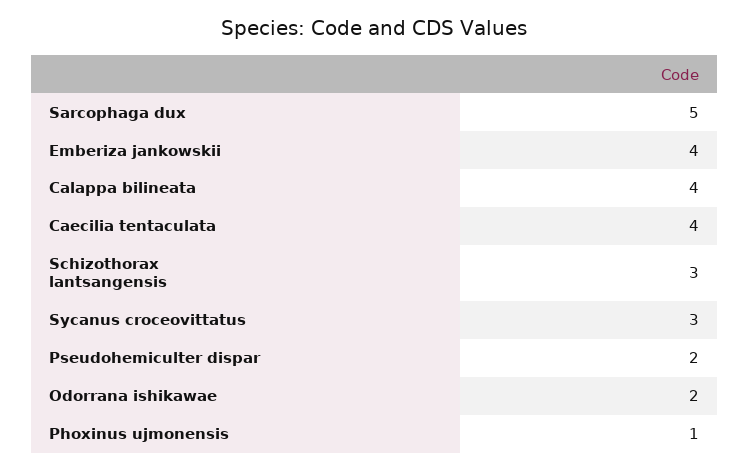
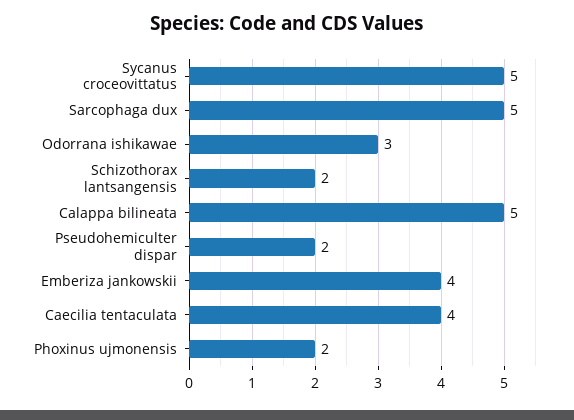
  {
    "Sarcophaga dux": 5,
    "Emberiza jankowskii": 4,
-   "Calappa bilineata": 4,
+   "Calappa bilineata": 5,
    "Caecilia tentaculata": 4,
-   "Schizothorax lantsangensis": 3,
+   "Schizothorax lantsangensis": 2,
-   "Sycanus croceovittatus": 3,
+   "Sycanus croceovittatus": 5,
    "Pseudohemiculter dispar": 2,
-   "Odorrana ishikawae": 2,
+   "Odorrana ishikawae": 3,
-   "Phoxinus ujmonensis": 1
+   "Phoxinus ujmonensis": 2
  }

